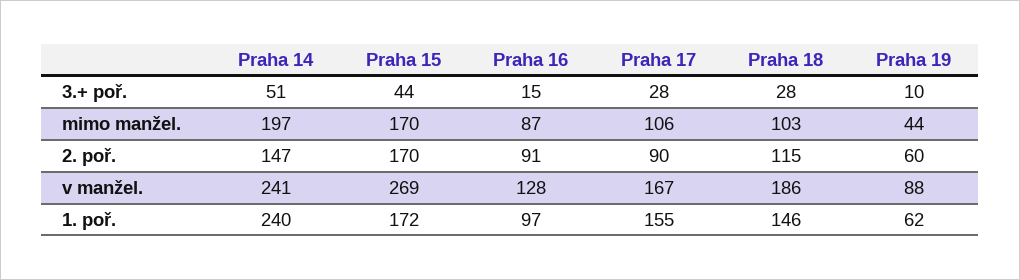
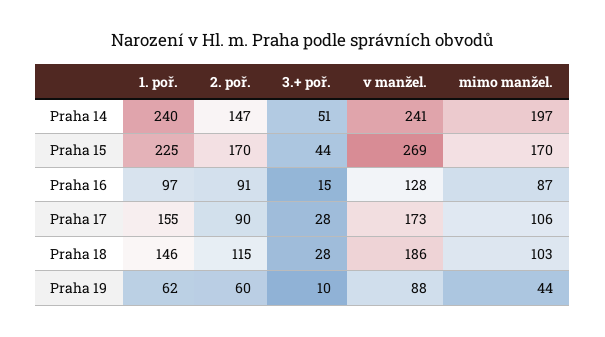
  {
    "Praha 14": {
      "3.+ poř.": 51,
      "mimo manžel.": 197,
      "2. poř.": 147,
      "v manžel.": 241,
      "1. poř.": 240
    },
    "Praha 15": {
      "3.+ poř.": 44,
      "mimo manžel.": 170,
      "2. poř.": 170,
      "v manžel.": 269,
-     "1. poř.": 172
+     "1. poř.": 225
    },
    "Praha 16": {
      "3.+ poř.": 15,
      "mimo manžel.": 87,
      "2. poř.": 91,
      "v manžel.": 128,
      "1. poř.": 97
    },
    "Praha 17": {
      "3.+ poř.": 28,
      "mimo manžel.": 106,
      "2. poř.": 90,
-     "v manžel.": 167,
+     "v manžel.": 173,
      "1. poř.": 155
    },
    "Praha 18": {
      "3.+ poř.": 28,
      "mimo manžel.": 103,
      "2. poř.": 115,
      "v manžel.": 186,
      "1. poř.": 146
    },
    "Praha 19": {
      "3.+ poř.": 10,
      "mimo manžel.": 44,
      "2. poř.": 60,
      "v manžel.": 88,
      "1. poř.": 62
    }
  }

